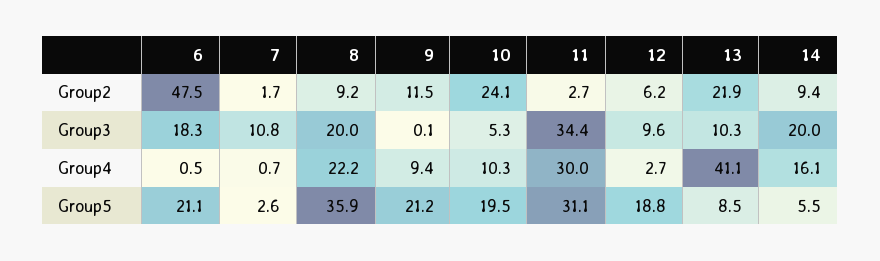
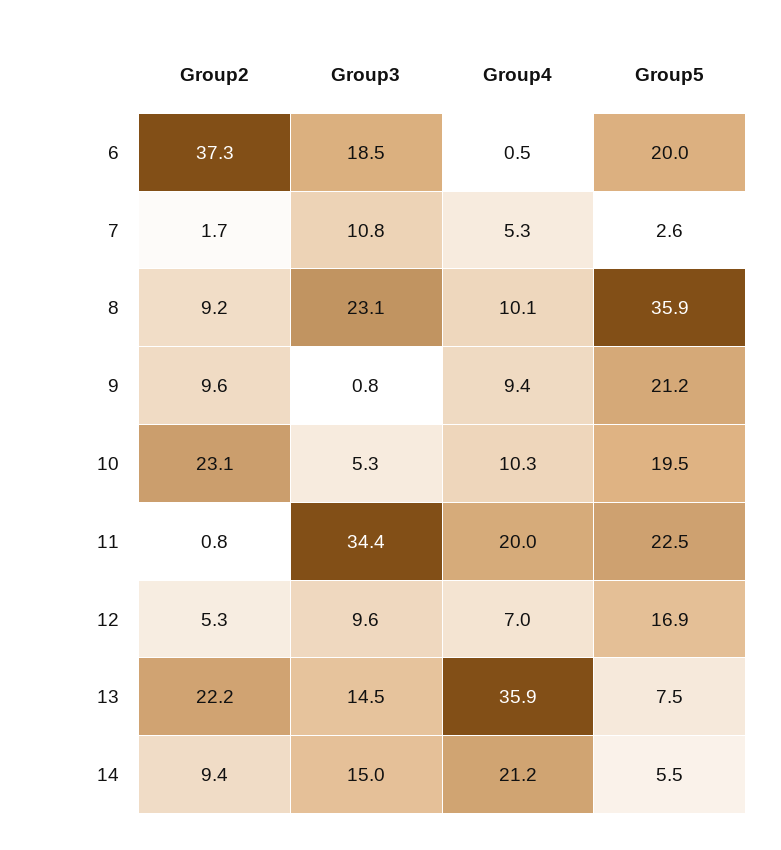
  {
    "6": {
-     "Group2": 47.5,
+     "Group2": 37.3,
-     "Group3": 18.3,
+     "Group3": 18.5,
      "Group4": 0.5,
-     "Group5": 21.1
+     "Group5": 20
    },
    "7": {
      "Group2": 1.7,
      "Group3": 10.8,
-     "Group4": 0.7,
+     "Group4": 5.3,
      "Group5": 2.6
    },
    "8": {
      "Group2": 9.2,
-     "Group3": 20,
+     "Group3": 23.1,
-     "Group4": 22.2,
+     "Group4": 10.1,
      "Group5": 35.9
    },
    "9": {
-     "Group2": 11.5,
+     "Group2": 9.6,
-     "Group3": 0.1,
+     "Group3": 0.8,
      "Group4": 9.4,
      "Group5": 21.2
    },
    "10": {
-     "Group2": 24.1,
+     "Group2": 23.1,
      "Group3": 5.3,
      "Group4": 10.3,
      "Group5": 19.5
    },
    "11": {
-     "Group2": 2.7,
+     "Group2": 0.8,
      "Group3": 34.4,
-     "Group4": 30,
+     "Group4": 20,
-     "Group5": 31.1
+     "Group5": 22.5
    },
    "12": {
-     "Group2": 6.2,
+     "Group2": 5.3,
      "Group3": 9.6,
-     "Group4": 2.7,
+     "Group4": 7,
-     "Group5": 18.8
+     "Group5": 16.9
    },
    "13": {
-     "Group2": 21.9,
+     "Group2": 22.2,
-     "Group3": 10.3,
+     "Group3": 14.5,
-     "Group4": 41.1,
+     "Group4": 35.9,
-     "Group5": 8.5
+     "Group5": 7.5
    },
    "14": {
      "Group2": 9.4,
-     "Group3": 20,
+     "Group3": 15,
-     "Group4": 16.1,
+     "Group4": 21.2,
      "Group5": 5.5
    }
  }

